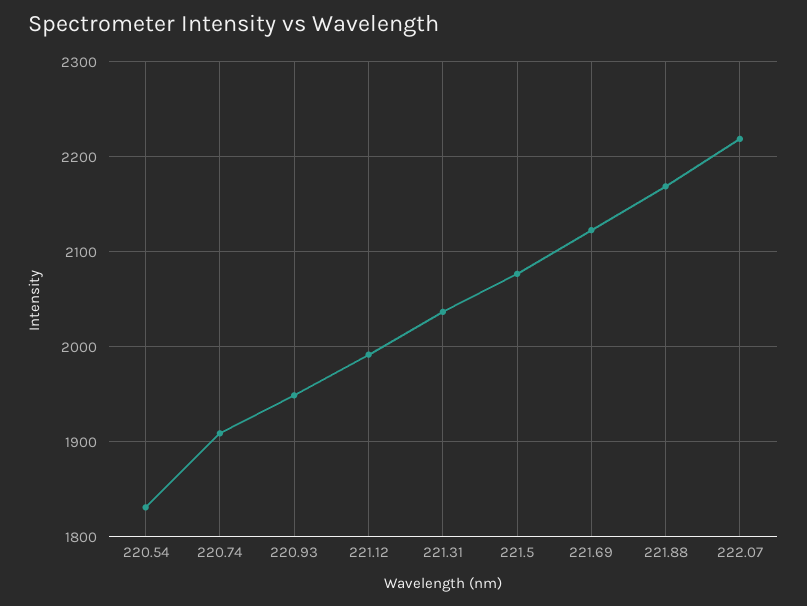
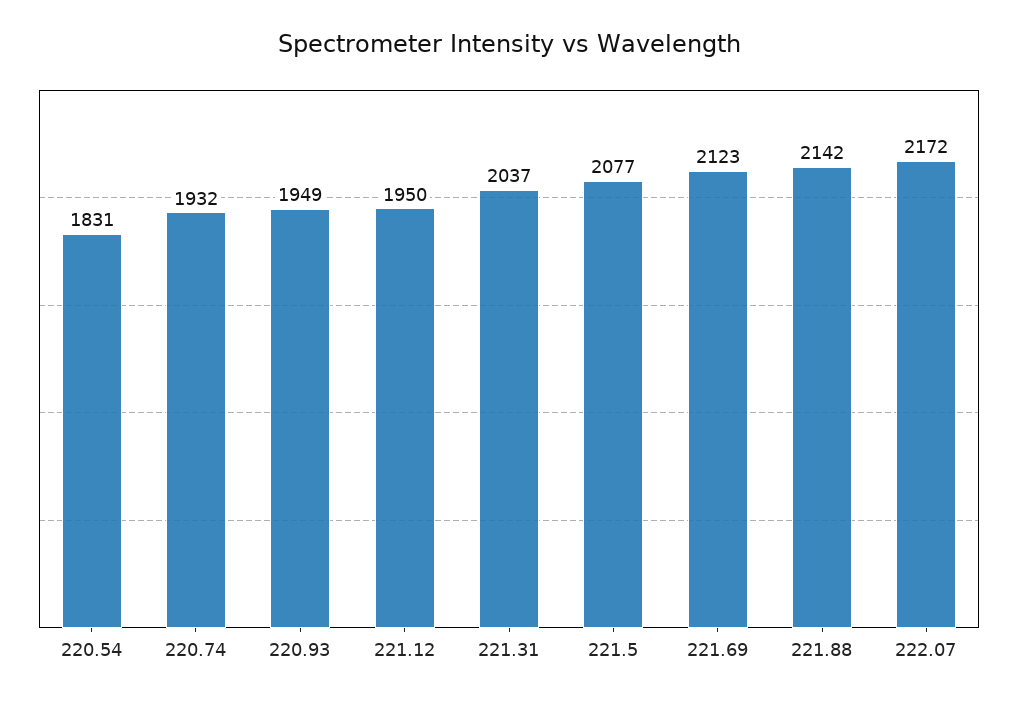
  {
    "220.54": 1831,
-   "220.74": 1910,
+   "220.74": 1932,
    "220.93": 1949,
-   "221.12": 1990,
+   "221.12": 1950,
    "221.31": 2037,
    "221.5": 2077,
    "221.69": 2123,
-   "221.88": 2170,
+   "221.88": 2142,
-   "222.07": 2220
+   "222.07": 2172
  }

